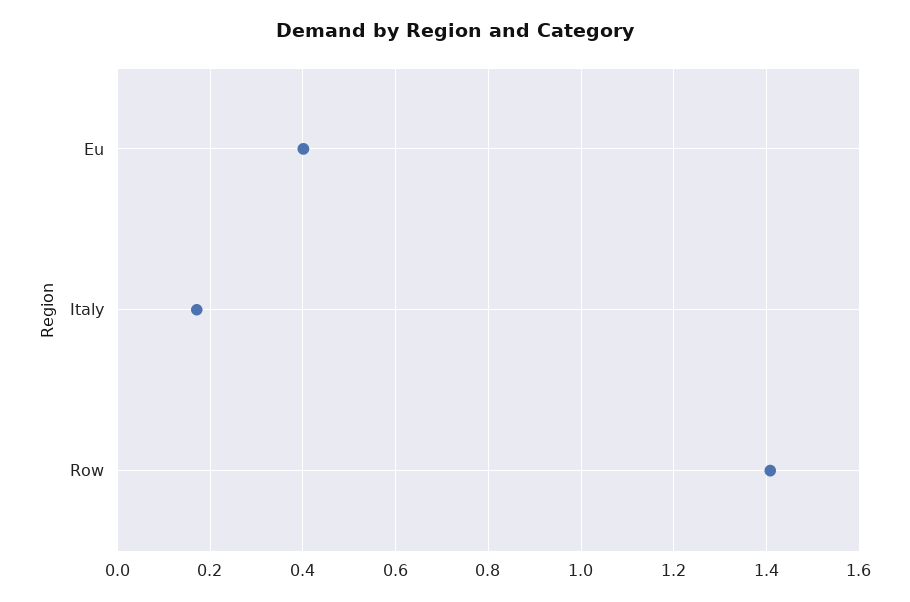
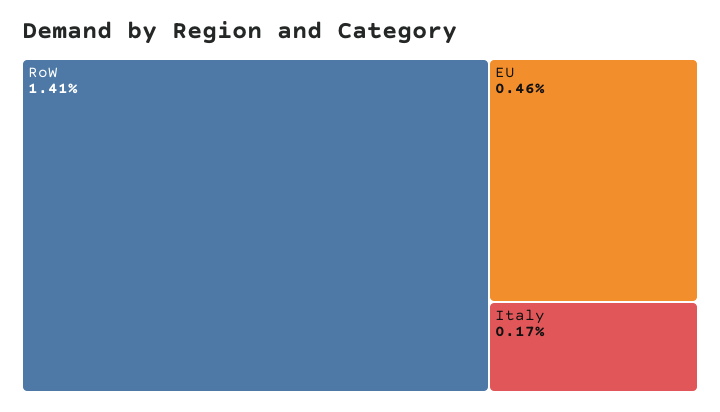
  {
-   "Eu": 0.4,
+   "Eu": 0.46,
    "Italy": 0.17,
    "Row": 1.41
  }

